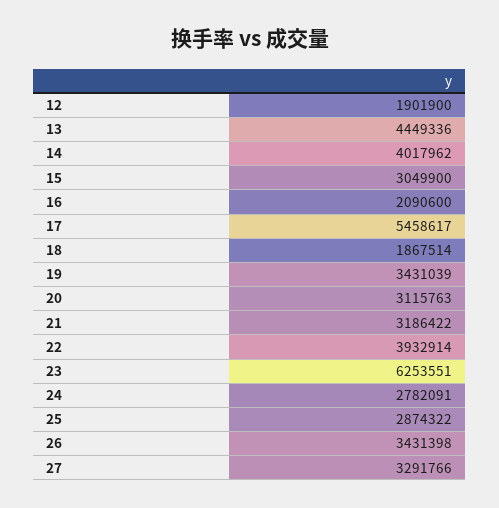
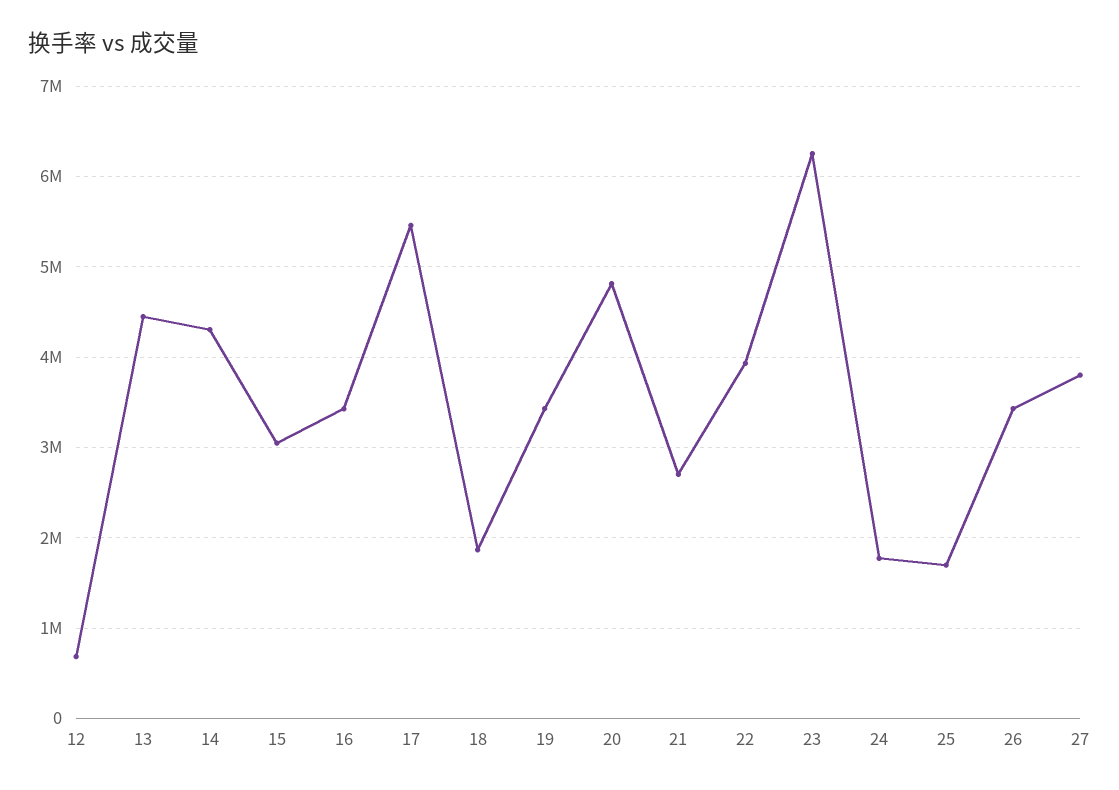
  {
-   "12": 1901900,
+   "12": 700000,
    "13": 4449336,
-   "14": 4017962,
+   "14": 4300000,
    "15": 3049900,
-   "16": 2090600,
+   "16": 3400000,
    "17": 5458617,
    "18": 1867514,
    "19": 3431039,
-   "20": 3115763,
+   "20": 4800000,
-   "21": 3186422,
+   "21": 2700000,
    "22": 3932914,
    "23": 6253551,
-   "24": 2782091,
+   "24": 1800000,
-   "25": 2874322,
+   "25": 1700000,
    "26": 3431398,
-   "27": 3291766
+   "27": 3800000
  }

